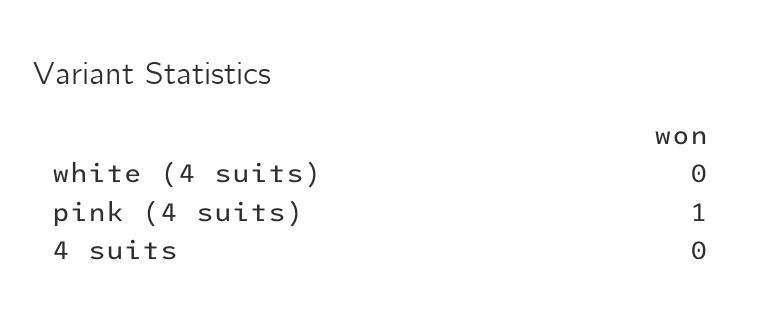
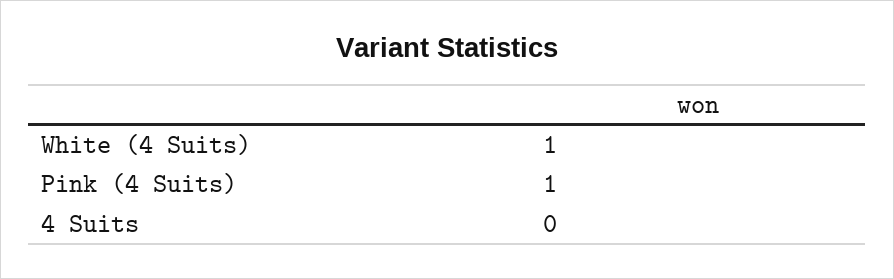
  {
-   "white (4 suits)": 0,
+   "white (4 suits)": 1,
    "pink (4 suits)": 1,
    "4 suits": 0
  }

